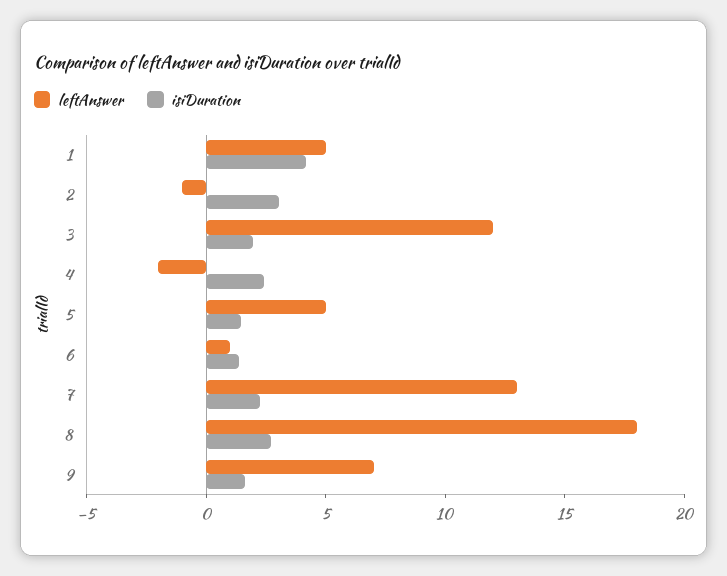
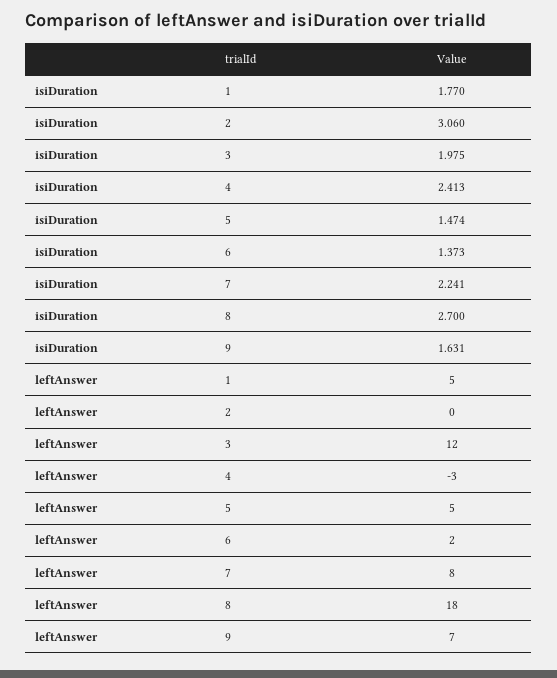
  {
    "leftAnswer": {
      "1": 5,
-     "2": -1,
+     "2": 0,
      "3": 12,
-     "4": -2,
+     "4": -3,
      "5": 5,
-     "6": 1,
+     "6": 2,
-     "7": 13,
+     "7": 8,
      "8": 18,
      "9": 7
    },
    "isiDuration": {
-     "1": 4,
+     "1": 1.77,
      "2": 3.06,
      "3": 1.975,
      "4": 2.413,
      "5": 1.474,
      "6": 1.373,
      "7": 2.241,
      "8": 2.7,
      "9": 1.631
    }
  }

